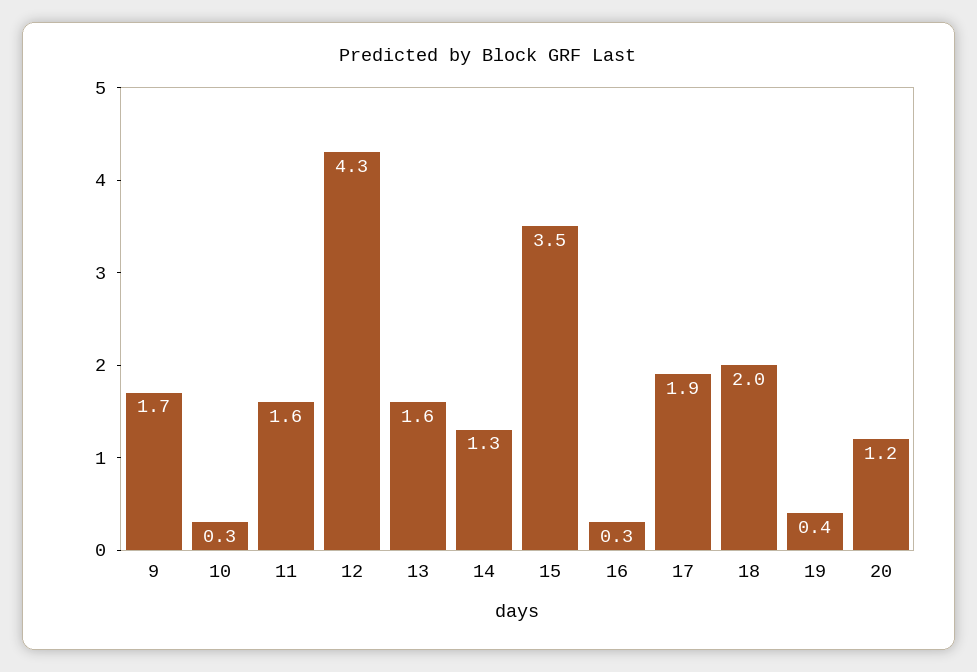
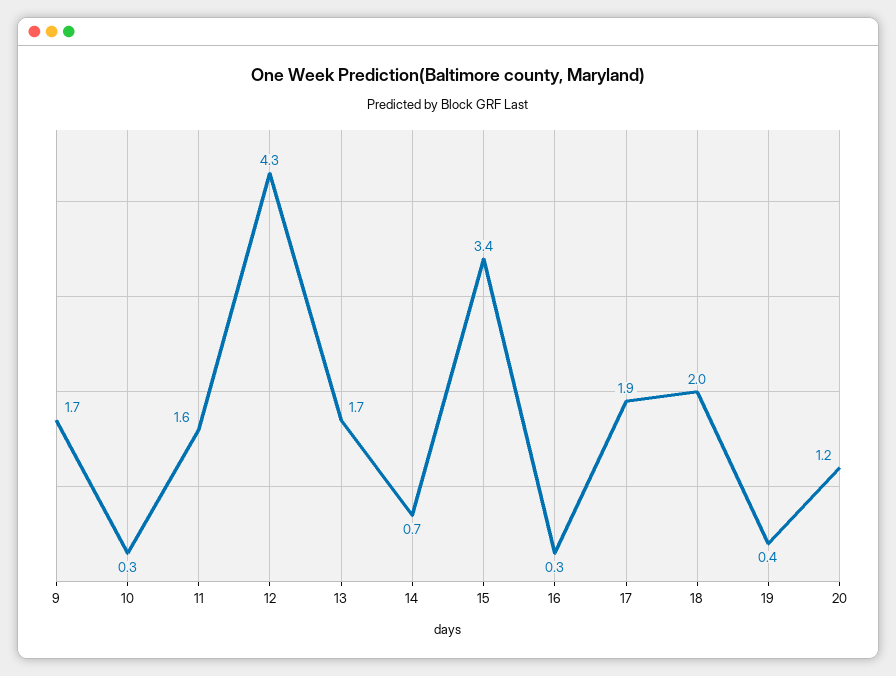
  {
    "9": 1.7,
    "10": 0.3,
    "11": 1.6,
    "12": 4.3,
-   "13": 1.6,
+   "13": 1.7,
-   "14": 1.3,
+   "14": 0.7,
-   "15": 3.5,
+   "15": 3.4,
    "16": 0.3,
    "17": 1.9,
    "18": 2,
    "19": 0.4,
    "20": 1.2
  }

